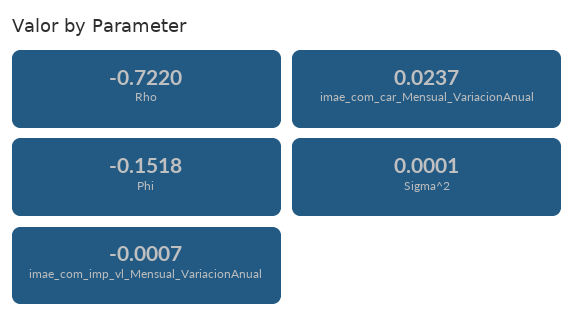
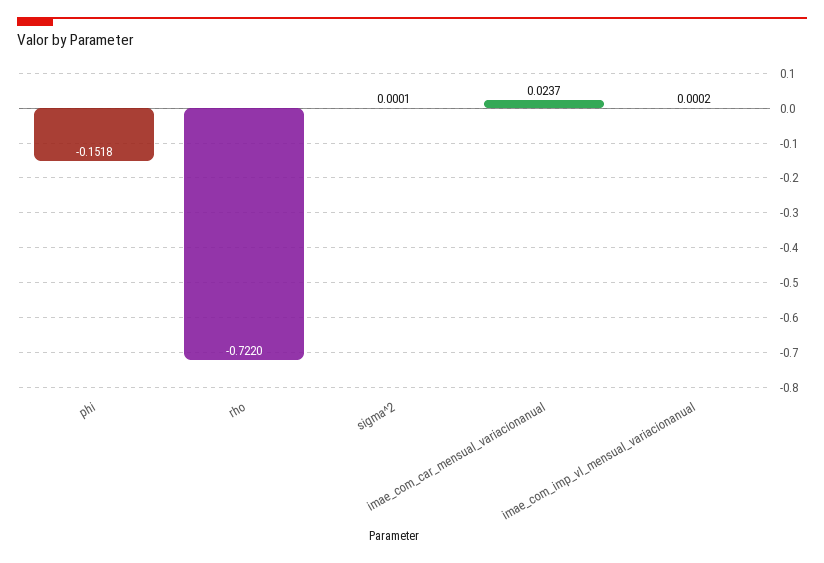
  {
    "Rho": -0.722,
    "imae_com_car_Mensual_VariacionAnual": 0.0237,
    "Phi": -0.1518,
    "Sigma^2": 0.0001,
-   "imae_com_imp_vl_Mensual_VariacionAnual": -0.0007
+   "imae_com_imp_vl_Mensual_VariacionAnual": 0.0002
  }

